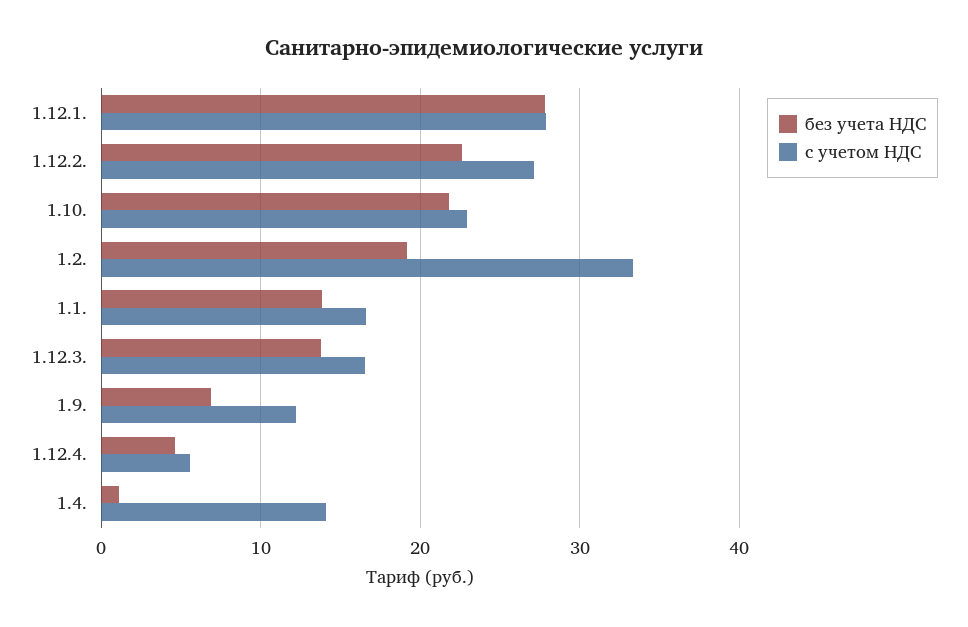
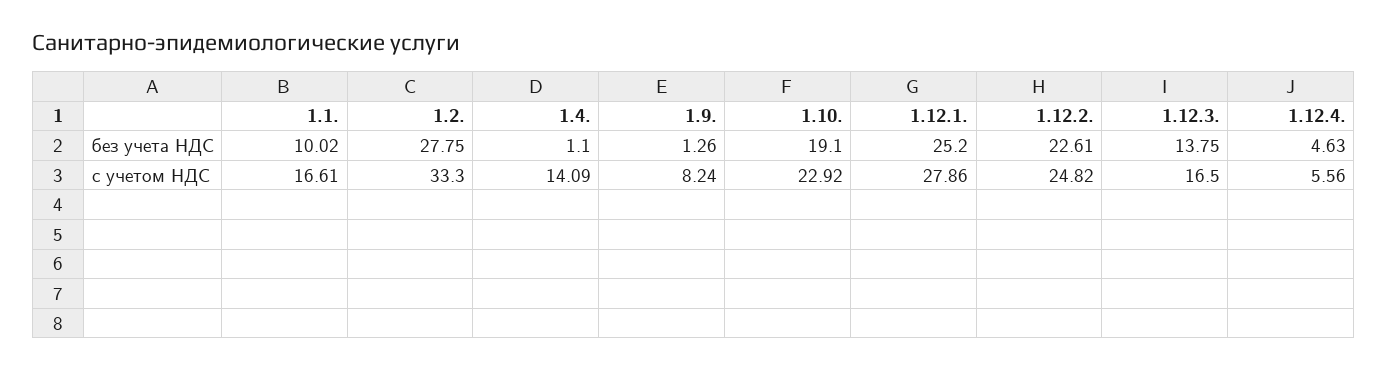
  {
    "без учета НДС": {
-     "1.12.1.": 28,
+     "1.12.1.": 25.2,
      "1.12.2.": 22.61,
-     "1.10.": 22,
+     "1.10.": 19.1,
-     "1.2.": 19,
+     "1.2.": 27.75,
-     "1.1.": 14,
+     "1.1.": 10.02,
      "1.12.3.": 13.75,
-     "1.9.": 7,
+     "1.9.": 1.26,
      "1.12.4.": 4.63,
      "1.4.": 1.1
    },
    "с учетом НДС": {
      "1.12.1.": 27.86,
-     "1.12.2.": 27,
+     "1.12.2.": 24.82,
      "1.10.": 22.92,
      "1.2.": 33.3,
      "1.1.": 16.61,
      "1.12.3.": 16.5,
-     "1.9.": 12,
+     "1.9.": 8.24,
      "1.12.4.": 5.56,
      "1.4.": 14.09
    }
  }

